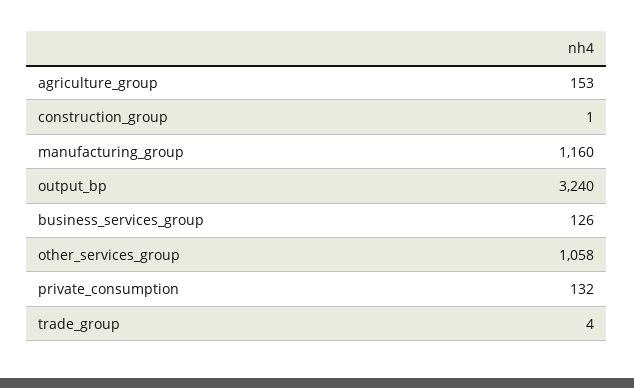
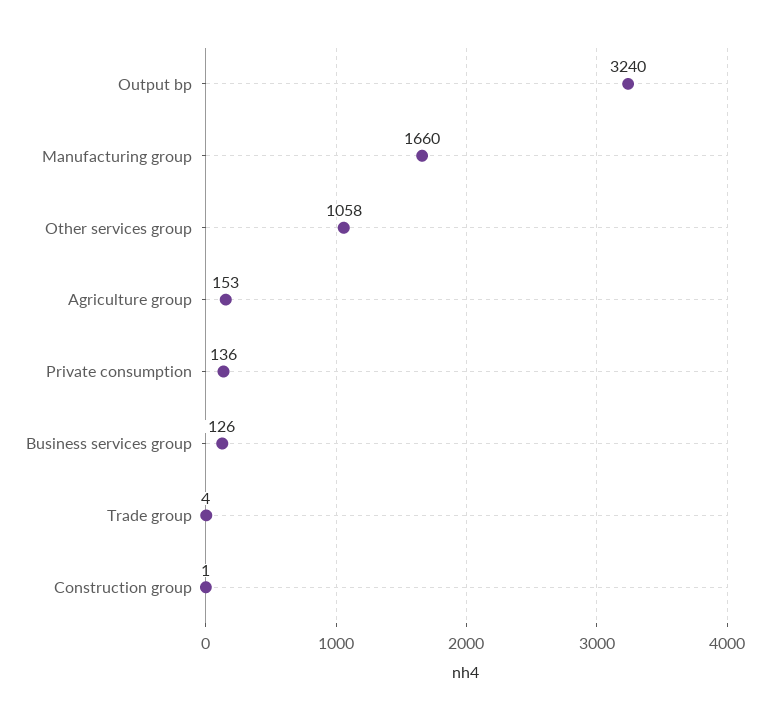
  {
    "agriculture_group": 153,
    "construction_group": 1,
-   "manufacturing_group": 1160,
+   "manufacturing_group": 1660,
    "output_bp": 3240,
    "business_services_group": 126,
    "other_services_group": 1058,
-   "private_consumption": 132,
+   "private_consumption": 136,
    "trade_group": 4
  }

